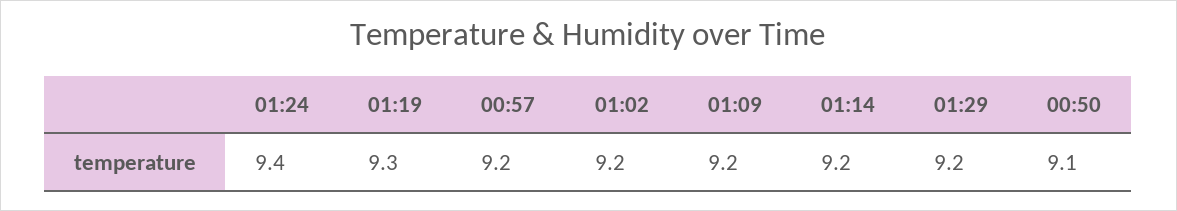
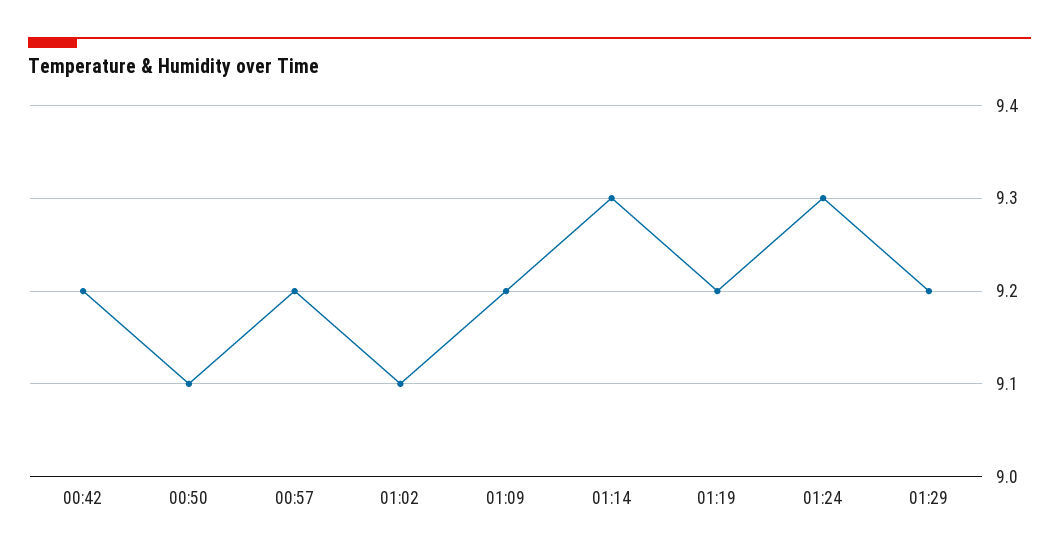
  {
-   "01:24": 9.4,
+   "01:24": 9.3,
-   "01:19": 9.3,
+   "01:19": 9.2,
    "00:57": 9.2,
-   "01:02": 9.2,
+   "01:02": 9.1,
    "01:09": 9.2,
-   "01:14": 9.2,
+   "01:14": 9.3,
    "01:29": 9.2,
-   "00:50": 9.1
+   "00:50": 9.1,
+   "00:42": 9.2
  }

